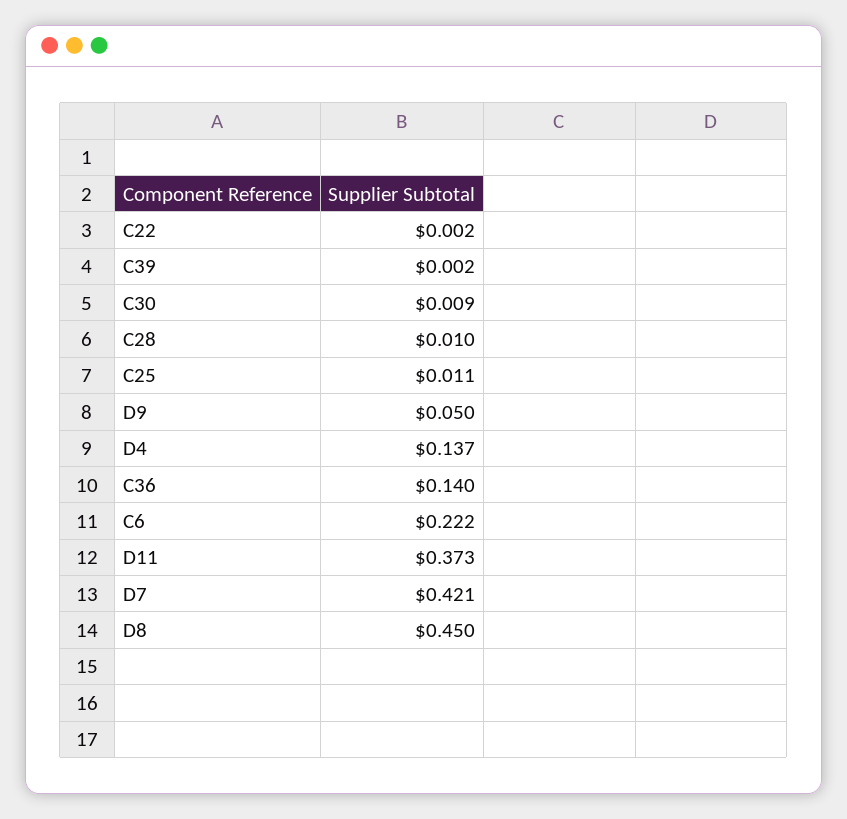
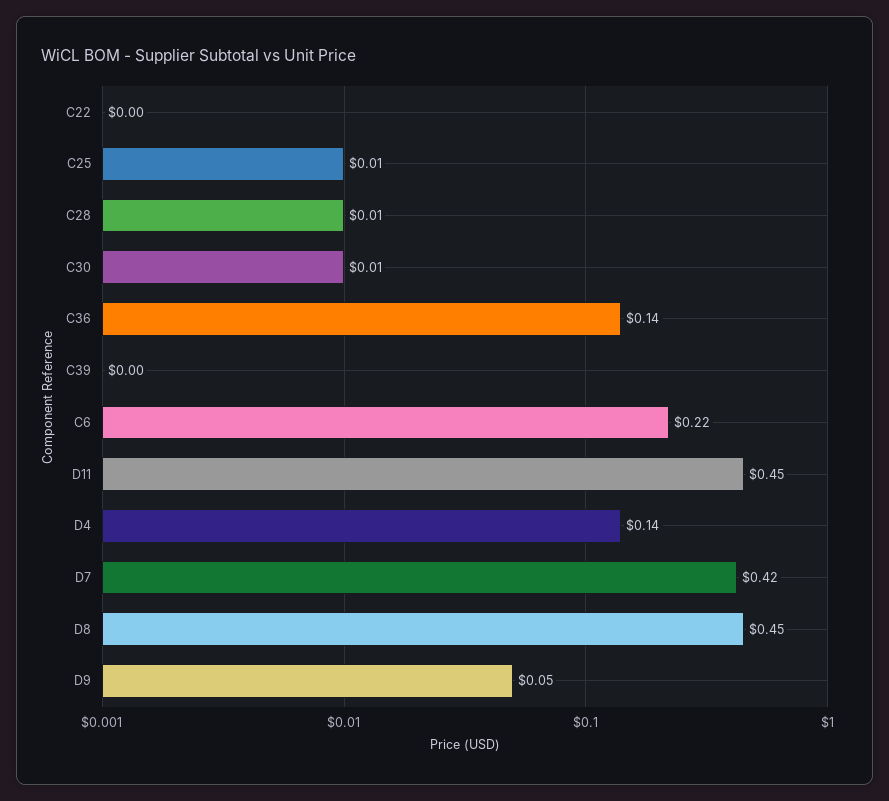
  {
    "C22": 0.002,
    "C39": 0.002,
    "C30": 0.009,
    "C28": 0.01,
    "C25": 0.011,
    "D9": 0.05,
    "D4": 0.137,
    "C36": 0.14,
    "C6": 0.222,
-   "D11": 0.373,
+   "D11": 0.45,
    "D7": 0.421,
    "D8": 0.45
  }

